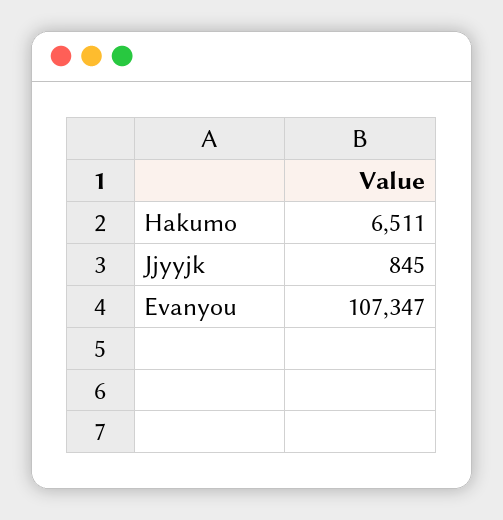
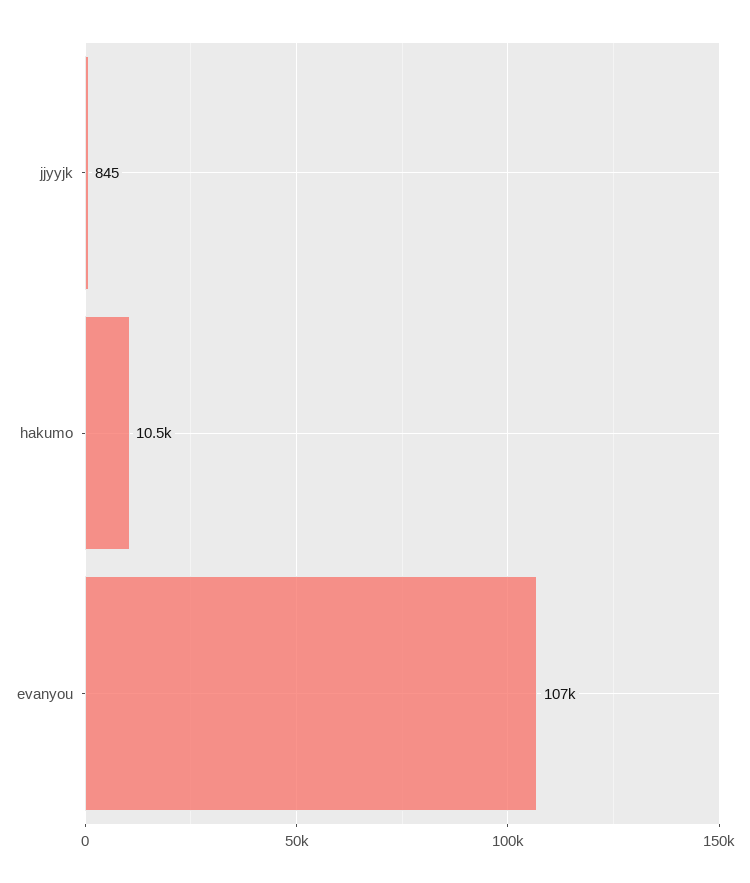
  {
-   "Hakumo": 6511,
+   "Hakumo": 10500,
    "Jjyyjk": 845,
    "Evanyou": 107347
  }

